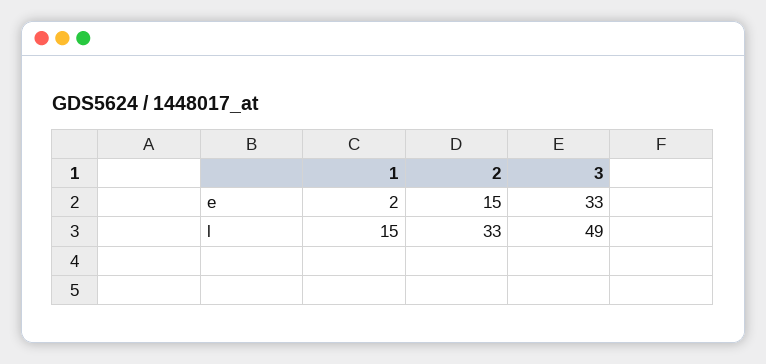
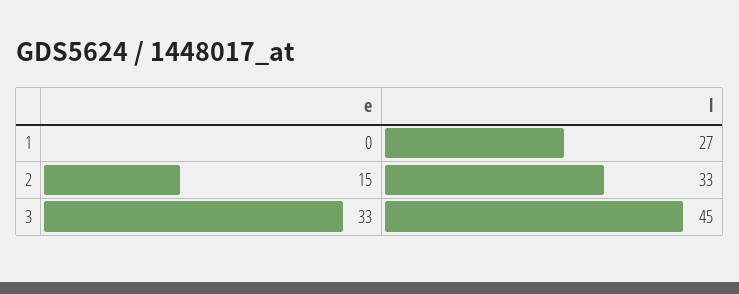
  {
    "1": {
-     "e": 2,
+     "e": 0,
-     "l": 15
+     "l": 27
    },
    "2": {
      "e": 15,
      "l": 33
    },
    "3": {
      "e": 33,
-     "l": 49
+     "l": 45
    }
  }

